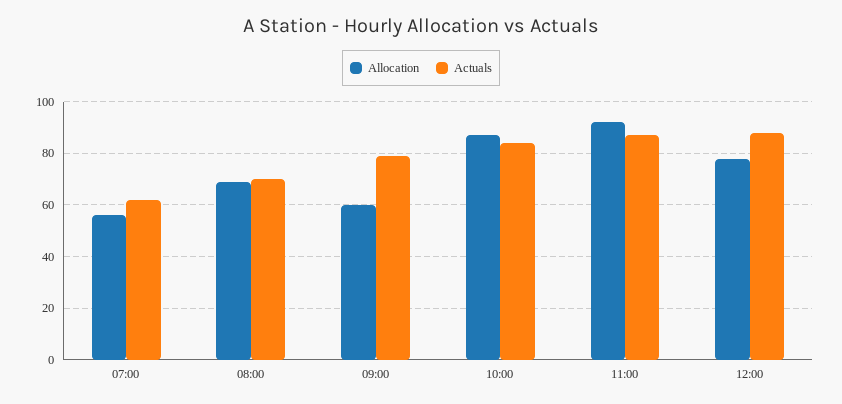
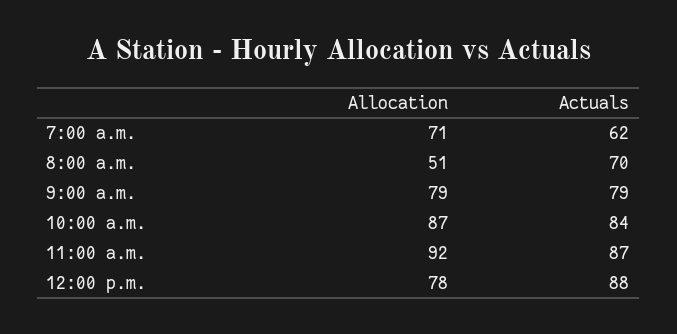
  {
    "Allocation": {
-     "07:00": 55,
+     "07:00": 71,
-     "08:00": 70,
+     "08:00": 51,
-     "09:00": 60,
+     "09:00": 79,
      "10:00": 87,
      "11:00": 92,
      "12:00": 78
    },
    "Actuals": {
      "07:00": 62,
      "08:00": 70,
      "09:00": 79,
      "10:00": 84,
      "11:00": 87,
      "12:00": 88
    }
  }

